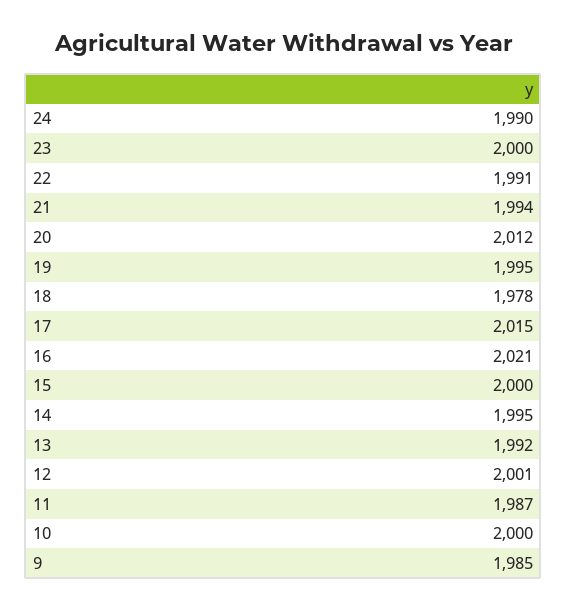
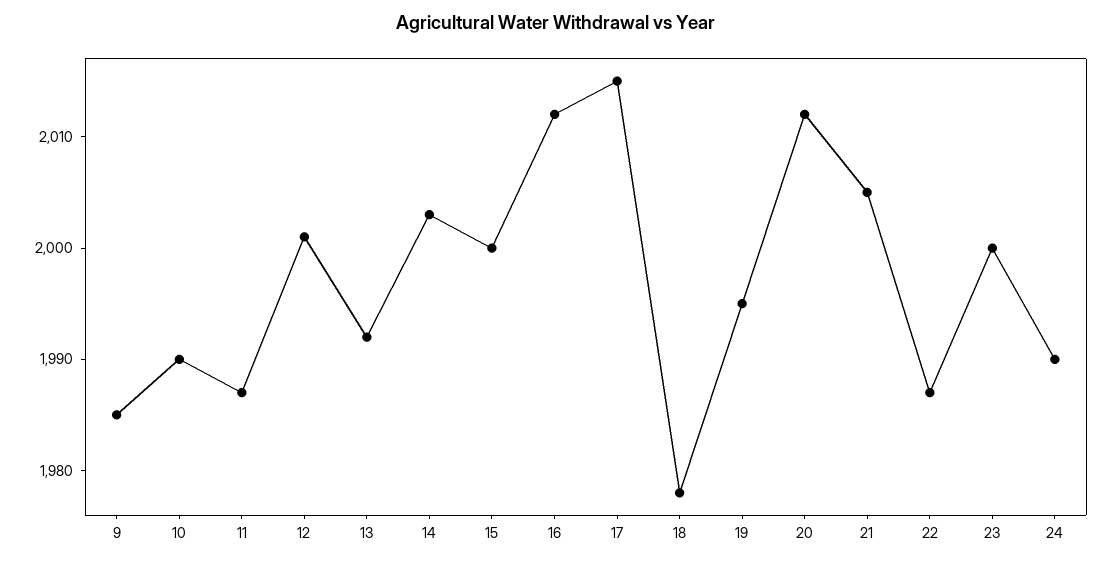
  {
    "24": 1990,
    "23": 2000,
-   "22": 1991,
+   "22": 1987,
-   "21": 1994,
+   "21": 2005,
    "20": 2012,
    "19": 1995,
    "18": 1978,
    "17": 2015,
-   "16": 2021,
+   "16": 2012,
    "15": 2000,
-   "14": 1995,
+   "14": 2003,
    "13": 1992,
    "12": 2001,
    "11": 1987,
-   "10": 2000,
+   "10": 1990,
    "9": 1985
  }

